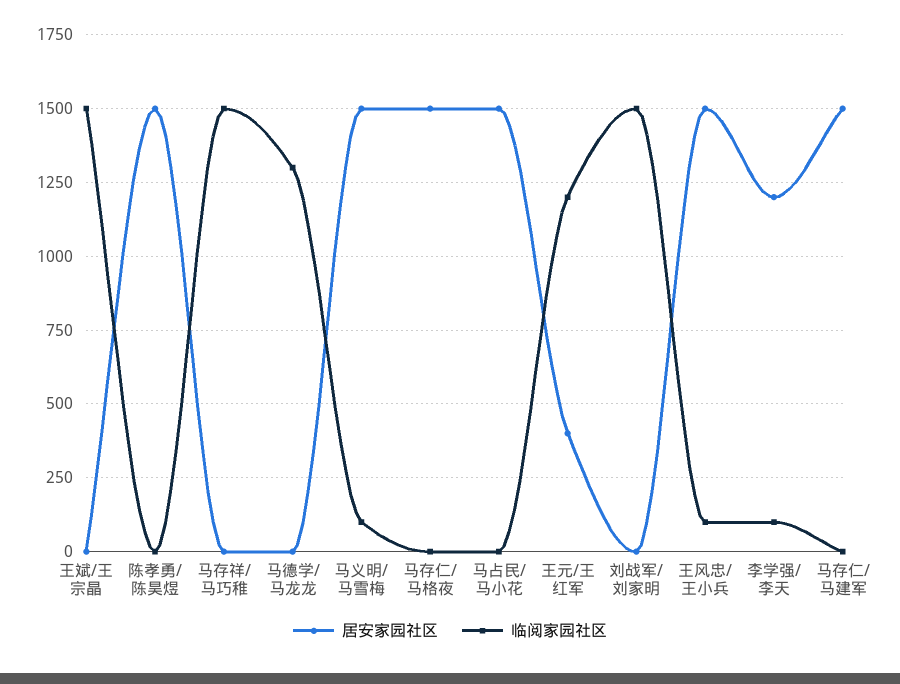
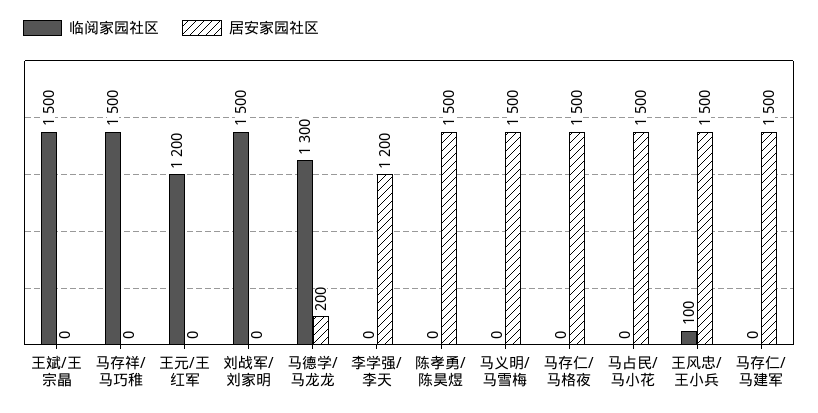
  {
    "居安家园社区": {
      "王斌/王宗晶": 0,
      "陈孝勇/陈昊煜": 1500,
      "马存祥/马巧稚": 0,
-     "马德学/马龙龙": 0,
+     "马德学/马龙龙": 200,
      "马义明/马雪梅": 1500,
      "马存仁/马格夜": 1500,
      "马占民/马小花": 1500,
-     "王元/王红军": 400,
+     "王元/王红军": 0,
      "刘战军/刘家明": 0,
      "王风忠/王小兵": 1500,
      "李学强/李天": 1200,
      "马存仁/马建军": 1500
    },
    "临阅家园社区": {
      "王斌/王宗晶": 1500,
      "陈孝勇/陈昊煜": 0,
      "马存祥/马巧稚": 1500,
      "马德学/马龙龙": 1300,
-     "马义明/马雪梅": 100,
+     "马义明/马雪梅": 0,
      "马存仁/马格夜": 0,
      "马占民/马小花": 0,
      "王元/王红军": 1200,
      "刘战军/刘家明": 1500,
      "王风忠/王小兵": 100,
-     "李学强/李天": 100,
+     "李学强/李天": 0,
      "马存仁/马建军": 0
    }
  }

